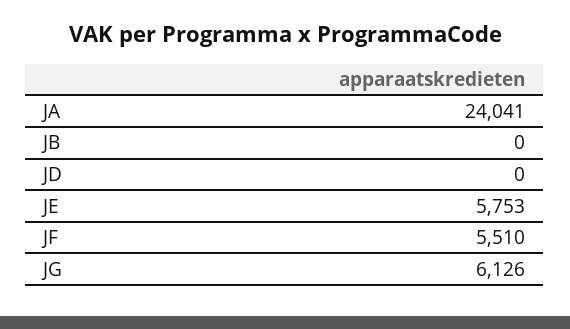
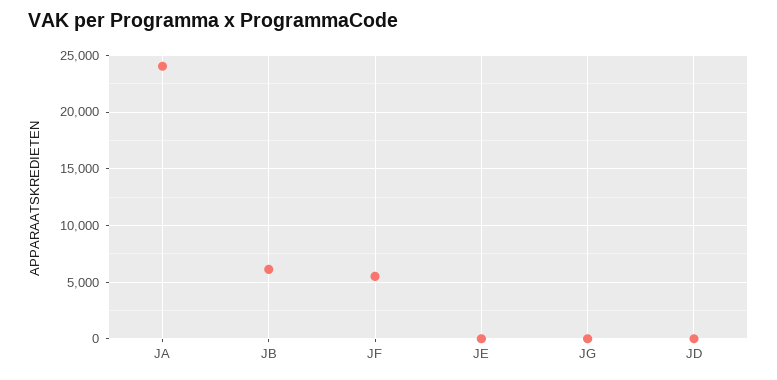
  {
    "JA": 24041,
-   "JB": 0,
+   "JB": 6000,
    "JD": 0,
-   "JE": 5753,
+   "JE": 0,
    "JF": 5510,
-   "JG": 6126
+   "JG": 0
  }

